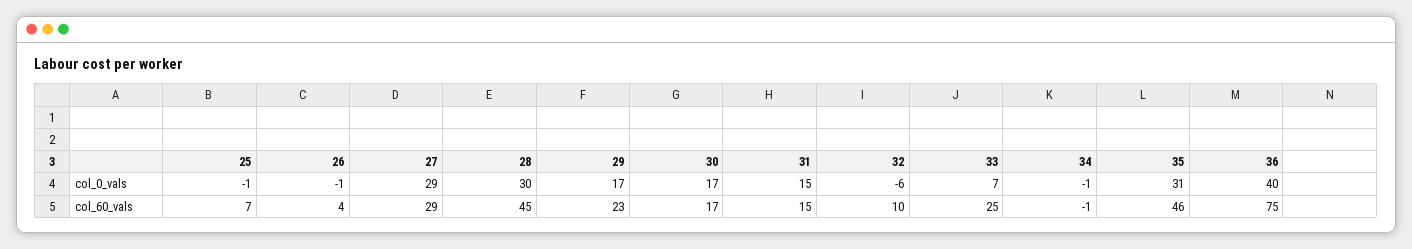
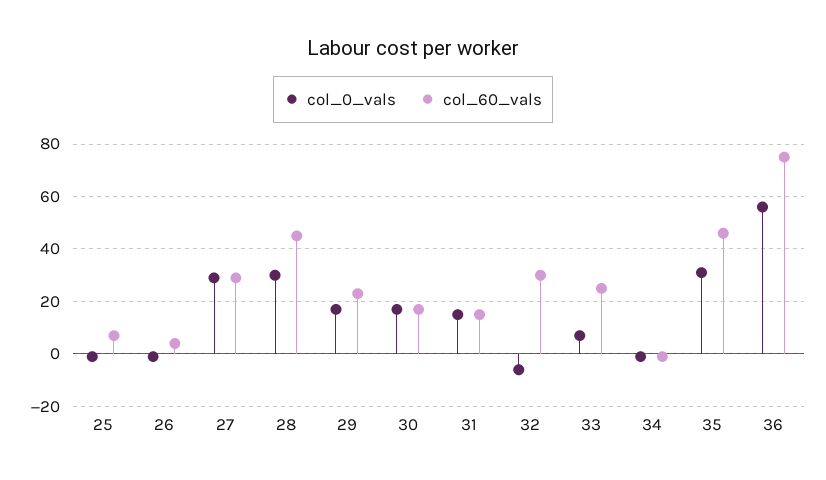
  {
    "col_0_vals": {
      "25": -1,
      "26": -1,
      "27": 29,
      "28": 30,
      "29": 17,
      "30": 17,
      "31": 15,
      "32": -6,
      "33": 7,
      "34": -1,
      "35": 31,
-     "36": 40
+     "36": 55
    },
    "col_60_vals": {
      "25": 7,
      "26": 4,
      "27": 29,
      "28": 45,
      "29": 23,
      "30": 17,
      "31": 15,
-     "32": 10,
+     "32": 30,
      "33": 25,
      "34": -1,
      "35": 46,
      "36": 75
    }
  }

